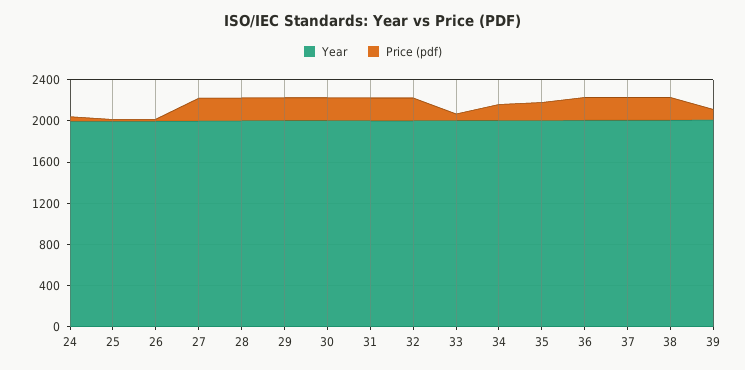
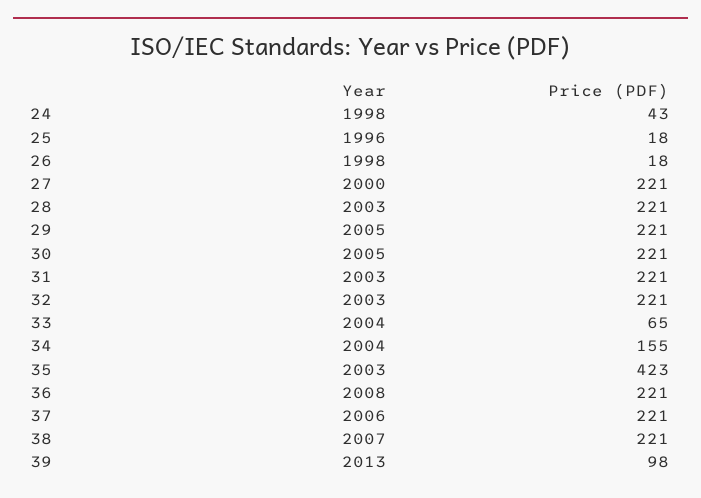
  {
    "Year": {
      "24": 1998,
      "25": 1996,
      "26": 1998,
      "27": 2000,
      "28": 2003,
      "29": 2005,
      "30": 2005,
      "31": 2003,
      "32": 2003,
      "33": 2004,
      "34": 2004,
      "35": 2003,
      "36": 2008,
      "37": 2006,
      "38": 2007,
      "39": 2013
    },
    "Price (pdf)": {
      "24": 43,
      "25": 18,
      "26": 18,
      "27": 221,
      "28": 221,
      "29": 221,
      "30": 221,
      "31": 221,
      "32": 221,
      "33": 65,
      "34": 155,
-     "35": 200,
+     "35": 423,
      "36": 221,
      "37": 221,
      "38": 221,
      "39": 98
    }
  }

